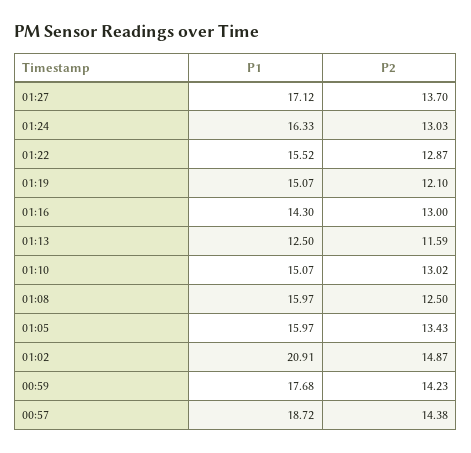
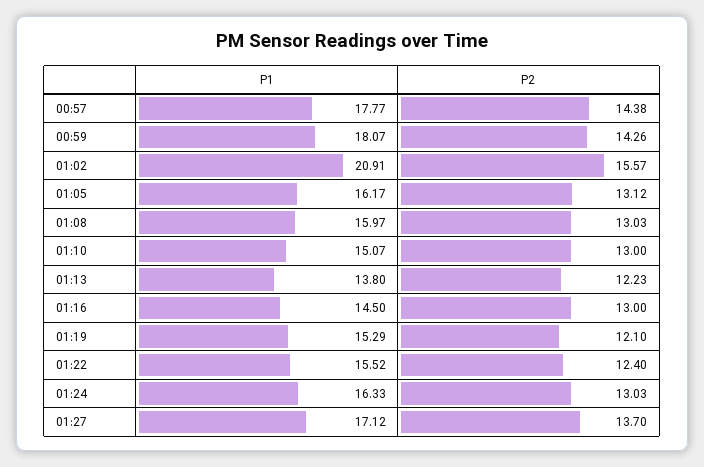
  {
    "P1": {
      "01:27": 17.12,
      "01:24": 16.33,
      "01:22": 15.52,
-     "01:19": 15.07,
+     "01:19": 15.29,
-     "01:16": 14.3,
+     "01:16": 14.5,
-     "01:13": 12.5,
+     "01:13": 13.8,
      "01:10": 15.07,
      "01:08": 15.97,
-     "01:05": 15.97,
+     "01:05": 16.17,
      "01:02": 20.91,
-     "00:59": 17.68,
+     "00:59": 18.07,
-     "00:57": 18.72
+     "00:57": 17.77
    },
    "P2": {
      "01:27": 13.7,
      "01:24": 13.03,
-     "01:22": 12.87,
+     "01:22": 12.4,
      "01:19": 12.1,
      "01:16": 13,
-     "01:13": 11.59,
+     "01:13": 12.23,
-     "01:10": 13.02,
+     "01:10": 13,
-     "01:08": 12.5,
+     "01:08": 13.03,
-     "01:05": 13.43,
+     "01:05": 13.12,
-     "01:02": 14.87,
+     "01:02": 15.57,
-     "00:59": 14.23,
+     "00:59": 14.26,
      "00:57": 14.38
    }
  }

